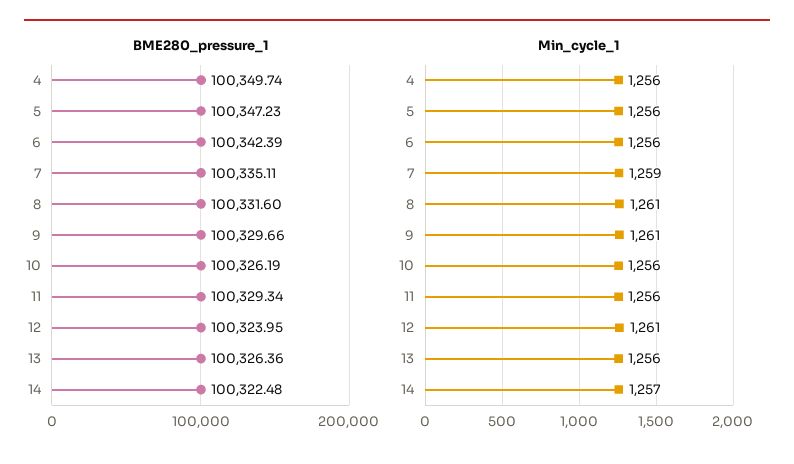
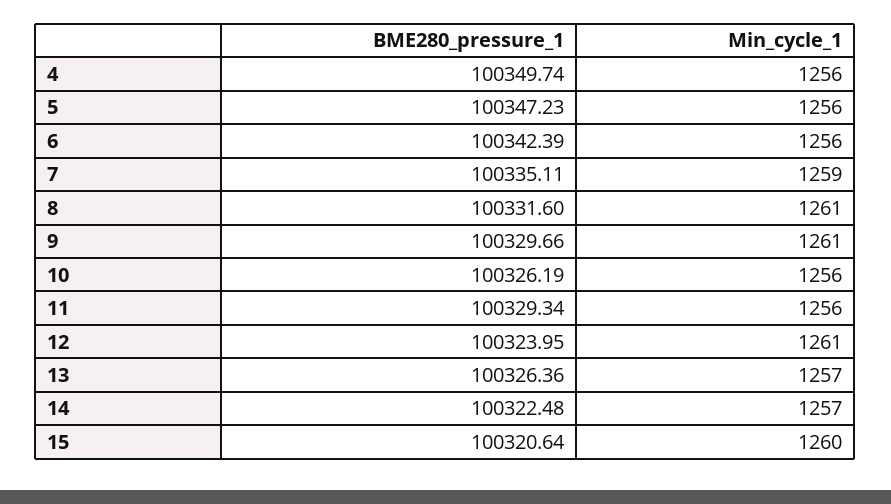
  {
    "BME280_pressure_1": {
      "4": 100349.74,
      "5": 100347.23,
      "6": 100342.39,
      "7": 100335.11,
      "8": 100331.6,
      "9": 100329.66,
      "10": 100326.19,
      "11": 100329.34,
      "12": 100323.95,
      "13": 100326.36,
-     "14": 100322.48
+     "14": 100322.48,
+     "15": 100320.64
    },
    "Min_cycle_1": {
      "4": 1256,
      "5": 1256,
      "6": 1256,
      "7": 1259,
      "8": 1261,
      "9": 1261,
      "10": 1256,
      "11": 1256,
      "12": 1261,
-     "13": 1256,
+     "13": 1257,
-     "14": 1257
+     "14": 1257,
+     "15": 1260
    }
  }

